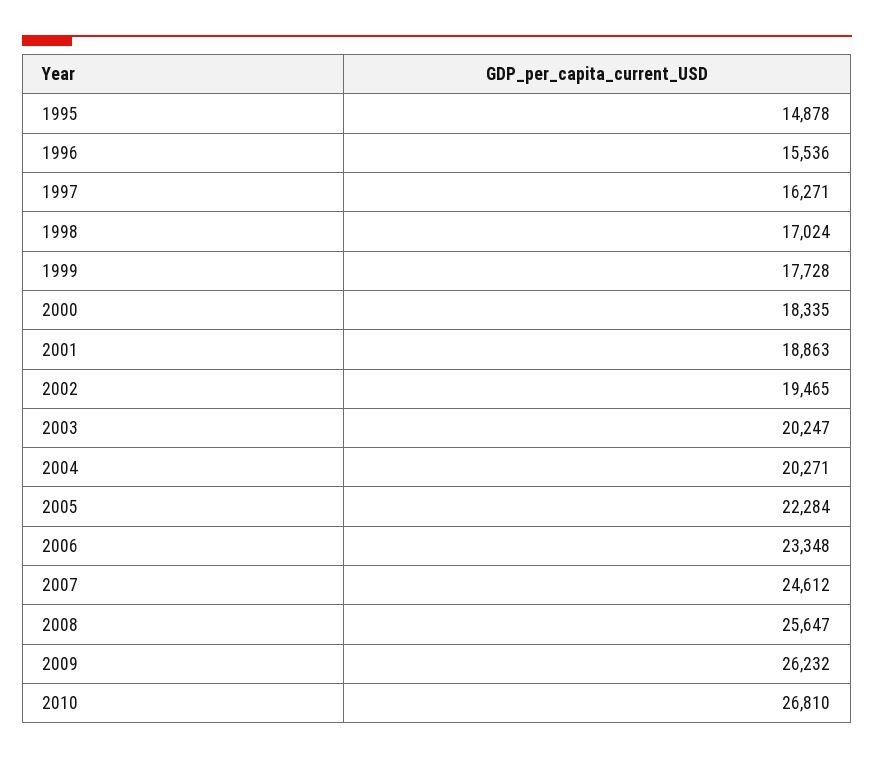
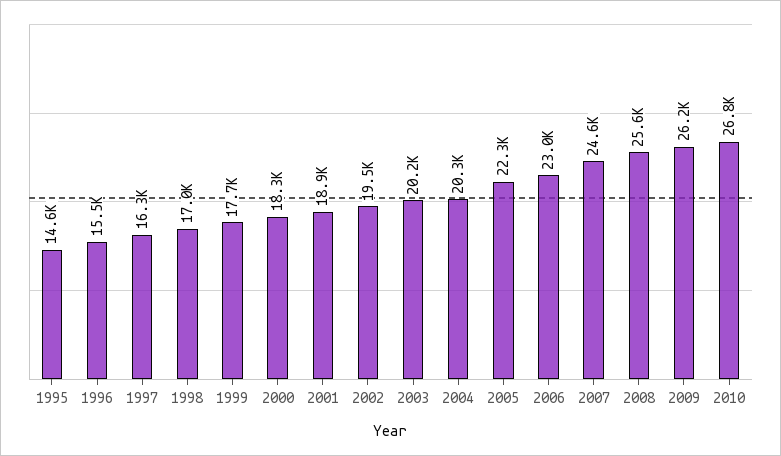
  {
-   "1995": 14878,
+   "1995": 14600,
    "1996": 15536,
    "1997": 16271,
    "1998": 17024,
    "1999": 17728,
    "2000": 18335,
    "2001": 18863,
    "2002": 19465,
    "2003": 20247,
    "2004": 20271,
    "2005": 22284,
-   "2006": 23348,
+   "2006": 23000,
    "2007": 24612,
    "2008": 25647,
    "2009": 26232,
    "2010": 26810
  }

